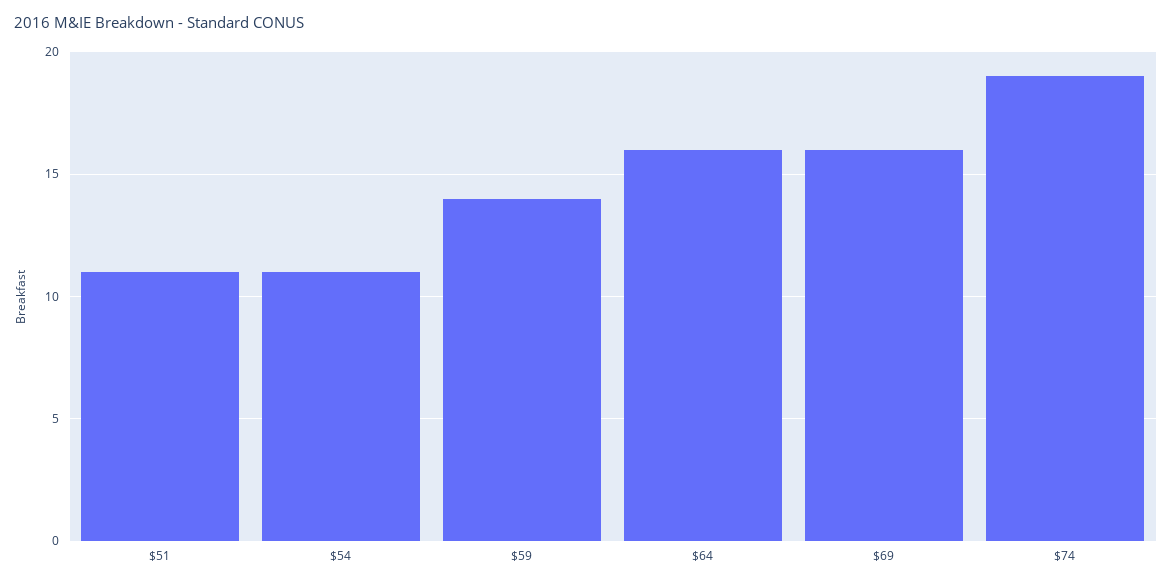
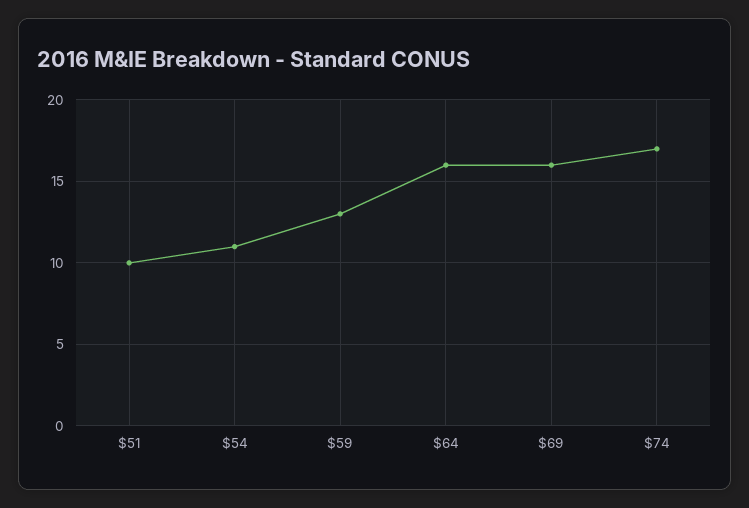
  {
-   "$51": 11,
+   "$51": 10,
    "$54": 11,
-   "$59": 14,
+   "$59": 13,
    "$64": 16,
    "$69": 16,
-   "$74": 19
+   "$74": 17
  }

